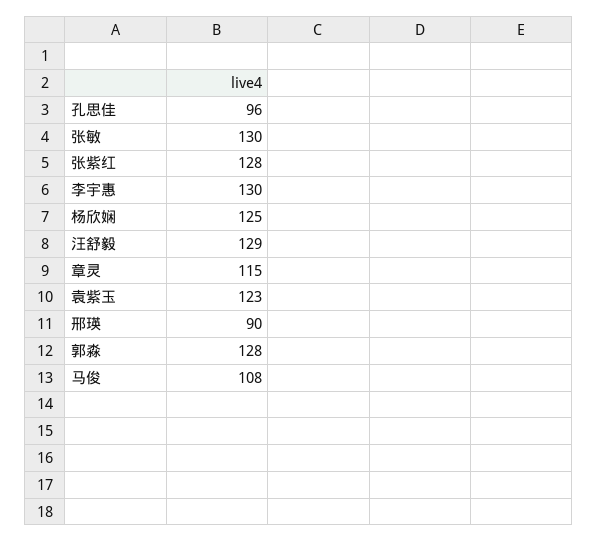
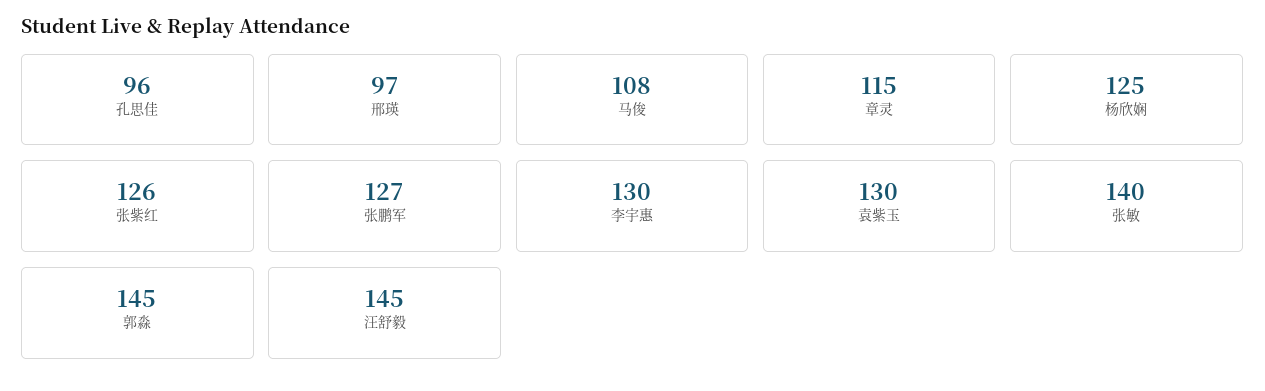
  {
    "孔思佳": 96,
-   "张敏": 130,
+   "张敏": 140,
-   "张紫红": 128,
+   "张紫红": 126,
    "李宇惠": 130,
    "杨欣娴": 125,
-   "汪舒毅": 129,
+   "汪舒毅": 145,
    "章灵": 115,
-   "袁紫玉": 123,
+   "袁紫玉": 130,
-   "邢瑛": 90,
+   "邢瑛": 97,
-   "郭淼": 128,
+   "郭淼": 145,
-   "马俊": 108
+   "马俊": 108,
+   "张鹏军": 127
  }

